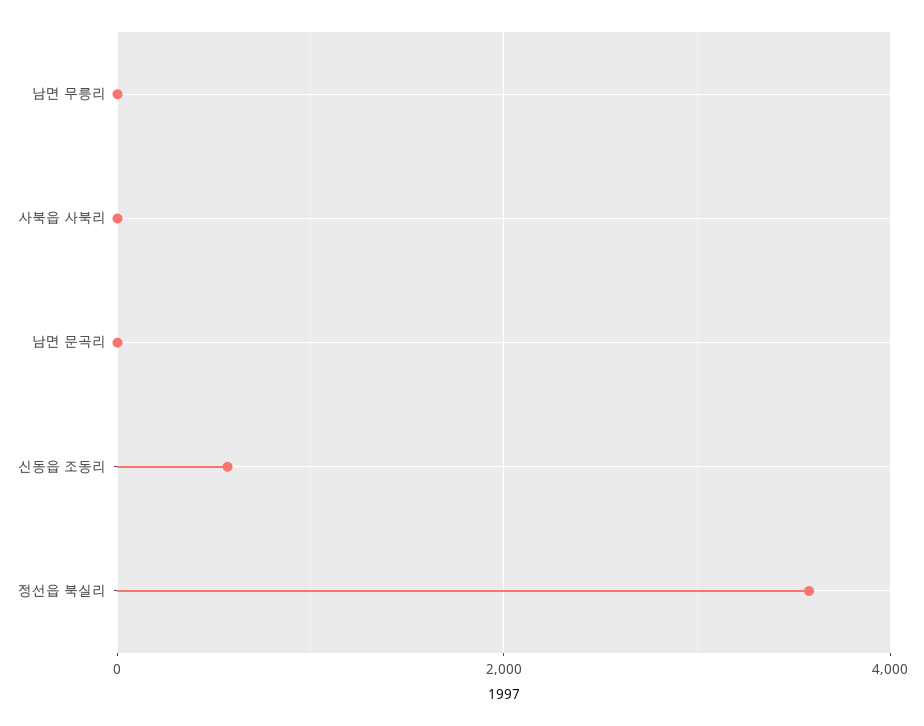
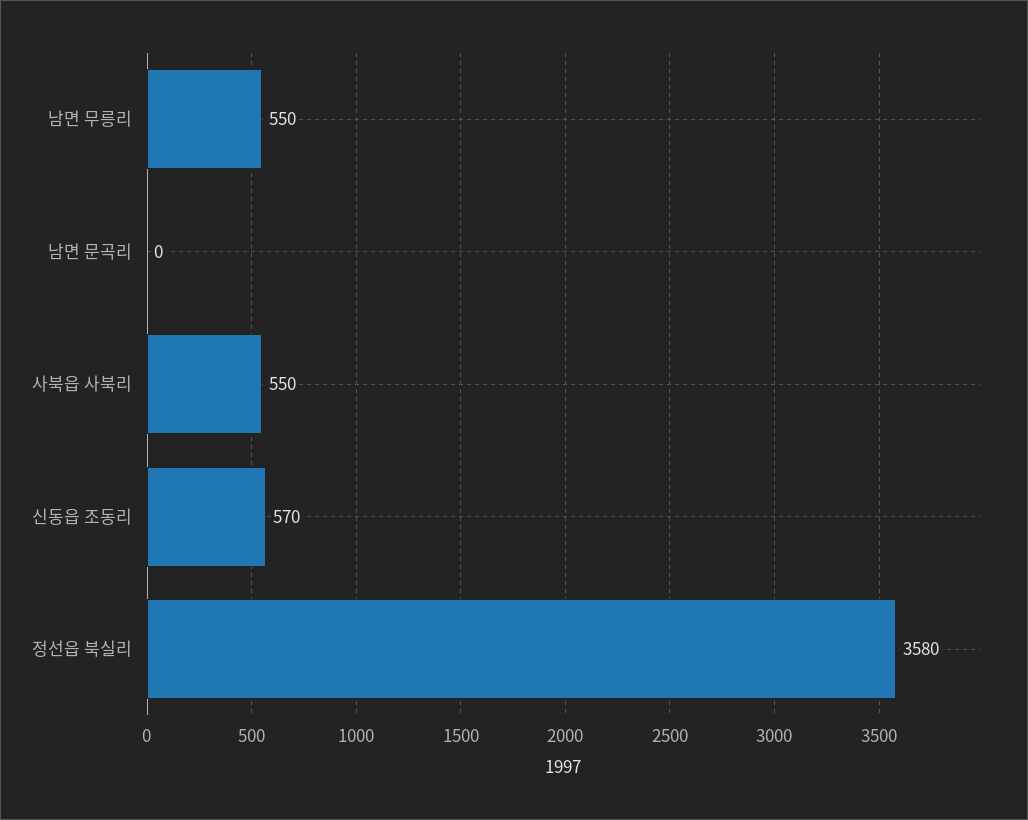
  {
-   "남면 무릉리": 0,
+   "남면 무릉리": 550,
-   "사북읍 사북리": 0,
+   "사북읍 사북리": 550,
    "남면 문곡리": 0,
    "신동읍 조동리": 570,
    "정선읍 북실리": 3580
  }

